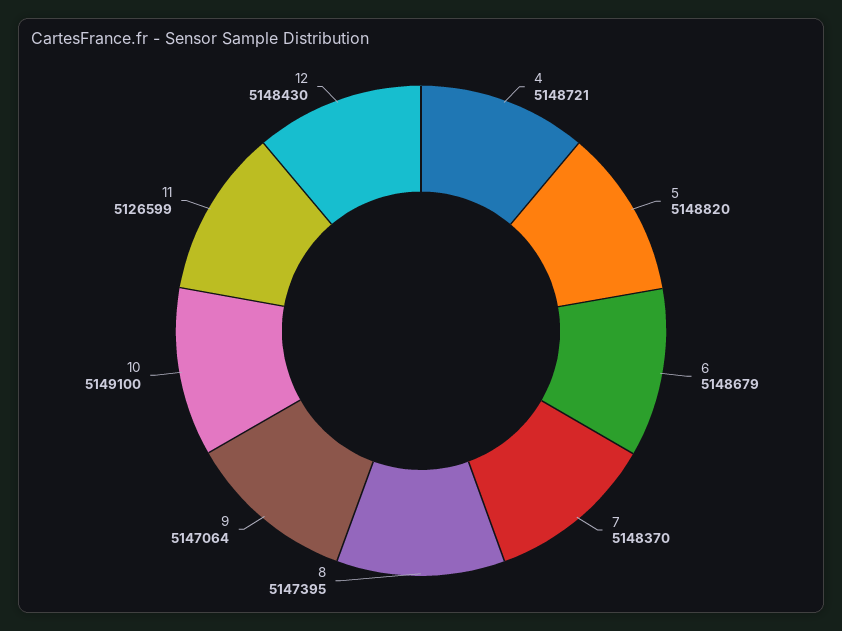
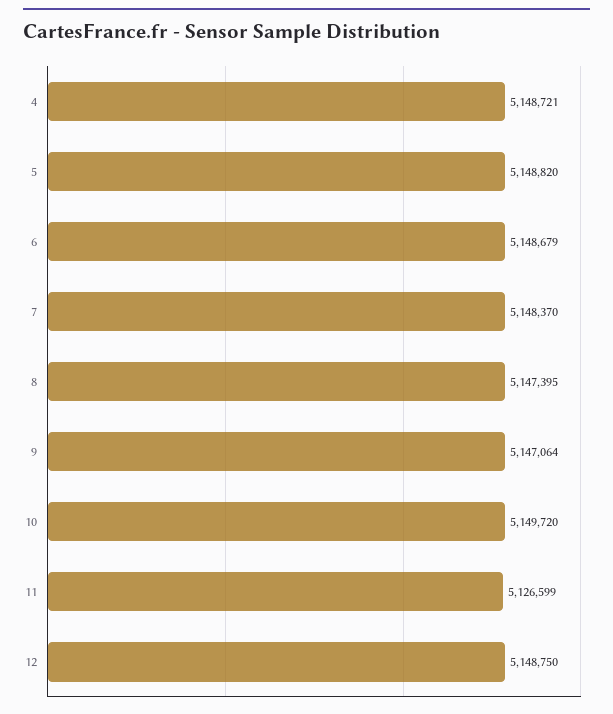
  {
    "4": 5148721,
    "5": 5148820,
    "6": 5148679,
    "7": 5148370,
    "8": 5147395,
    "9": 5147064,
-   "10": 5149100,
+   "10": 5149720,
    "11": 5126599,
-   "12": 5148430
+   "12": 5148750
  }

